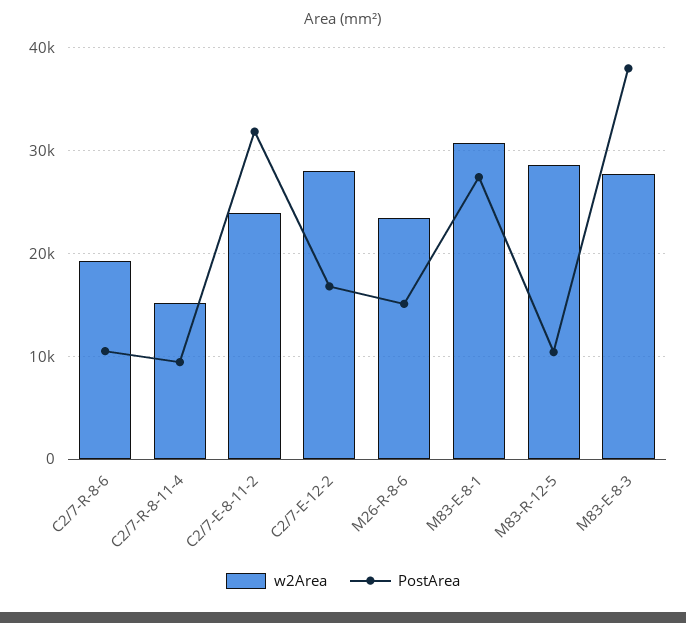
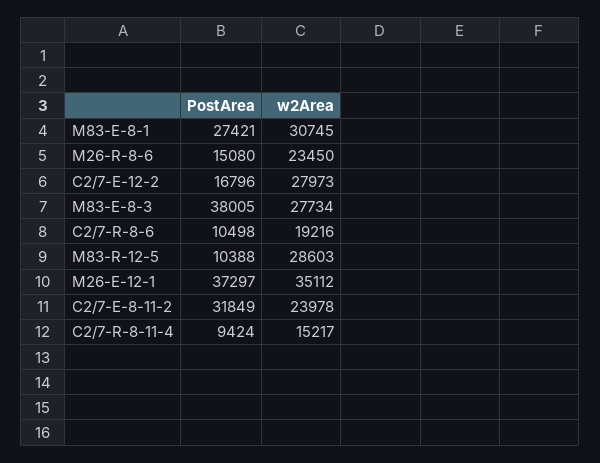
  {
    "w2Area": {
      "C2/7-R-8-6": 19216,
      "C2/7-R-8-11-4": 15217,
      "C2/7-E-8-11-2": 23978,
      "C2/7-E-12-2": 27973,
      "M26-R-8-6": 23450,
      "M83-E-8-1": 30745,
      "M83-R-12-5": 28603,
-     "M83-E-8-3": 27734
+     "M83-E-8-3": 27734,
+     "M26-E-12-1": 35112
    },
    "PostArea": {
      "C2/7-R-8-6": 10498,
      "C2/7-R-8-11-4": 9424,
      "C2/7-E-8-11-2": 31849,
      "C2/7-E-12-2": 16796,
      "M26-R-8-6": 15080,
      "M83-E-8-1": 27421,
      "M83-R-12-5": 10388,
-     "M83-E-8-3": 38005
+     "M83-E-8-3": 38005,
+     "M26-E-12-1": 37297
    }
  }

